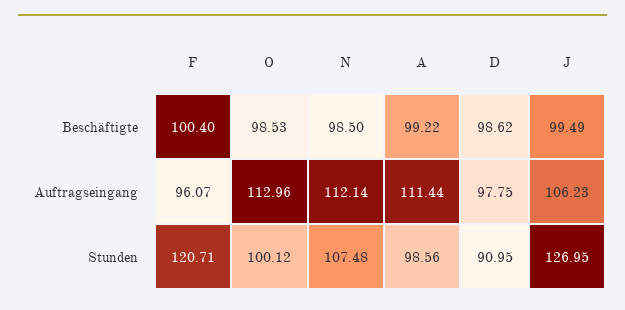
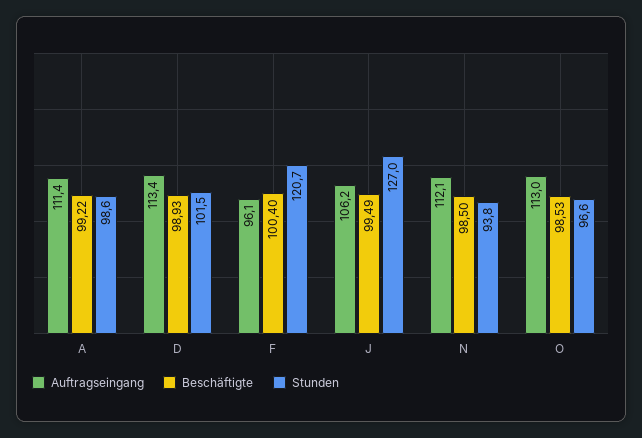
  {
    "Beschäftigte": {
      "F": 100.4,
      "O": 98.53,
      "N": 98.5,
      "A": 99.22,
-     "D": 98.62,
+     "D": 98.93,
      "J": 99.49
    },
    "Auftragseingang": {
      "F": 96.07,
      "O": 112.96,
      "N": 112.14,
      "A": 111.44,
-     "D": 97.75,
+     "D": 113.4,
      "J": 106.23
    },
    "Stunden": {
      "F": 120.71,
-     "O": 100.12,
+     "O": 96.6,
-     "N": 107.48,
+     "N": 93.8,
      "A": 98.56,
-     "D": 90.95,
+     "D": 101.5,
      "J": 126.95
    }
  }

